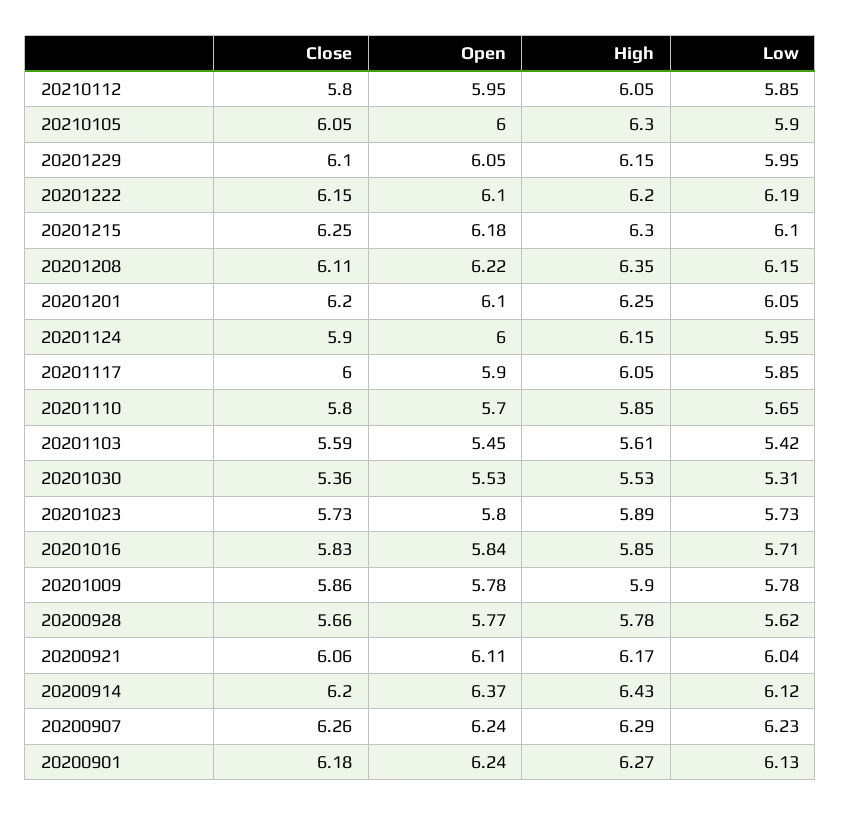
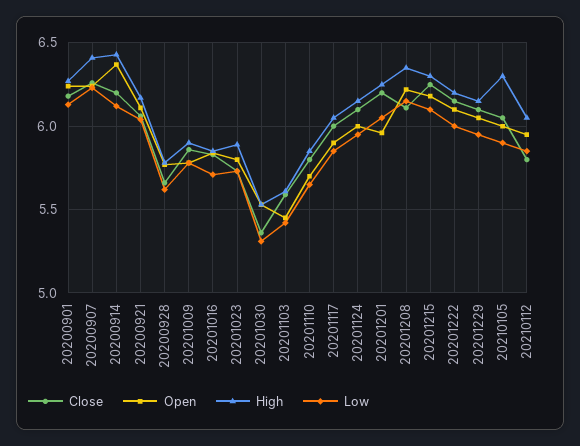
  {
    "Close": {
      "20210112": 5.8,
      "20210105": 6.05,
      "20201229": 6.1,
      "20201222": 6.15,
      "20201215": 6.25,
      "20201208": 6.11,
      "20201201": 6.2,
-     "20201124": 5.9,
+     "20201124": 6.1,
      "20201117": 6,
      "20201110": 5.8,
      "20201103": 5.59,
      "20201030": 5.36,
      "20201023": 5.73,
      "20201016": 5.83,
      "20201009": 5.86,
      "20200928": 5.66,
      "20200921": 6.06,
      "20200914": 6.2,
      "20200907": 6.26,
      "20200901": 6.18
    },
    "Open": {
      "20210112": 5.95,
      "20210105": 6,
      "20201229": 6.05,
      "20201222": 6.1,
      "20201215": 6.18,
      "20201208": 6.22,
-     "20201201": 6.1,
+     "20201201": 5.95,
      "20201124": 6,
      "20201117": 5.9,
      "20201110": 5.7,
      "20201103": 5.45,
      "20201030": 5.53,
      "20201023": 5.8,
      "20201016": 5.84,
      "20201009": 5.78,
      "20200928": 5.77,
      "20200921": 6.11,
      "20200914": 6.37,
      "20200907": 6.24,
      "20200901": 6.24
    },
    "High": {
      "20210112": 6.05,
      "20210105": 6.3,
      "20201229": 6.15,
      "20201222": 6.2,
      "20201215": 6.3,
      "20201208": 6.35,
      "20201201": 6.25,
      "20201124": 6.15,
      "20201117": 6.05,
      "20201110": 5.85,
      "20201103": 5.61,
      "20201030": 5.53,
      "20201023": 5.89,
      "20201016": 5.85,
      "20201009": 5.9,
      "20200928": 5.78,
      "20200921": 6.17,
      "20200914": 6.43,
-     "20200907": 6.29,
+     "20200907": 6.4,
      "20200901": 6.27
    },
    "Low": {
      "20210112": 5.85,
      "20210105": 5.9,
      "20201229": 5.95,
-     "20201222": 6.19,
+     "20201222": 6,
      "20201215": 6.1,
      "20201208": 6.15,
      "20201201": 6.05,
      "20201124": 5.95,
      "20201117": 5.85,
      "20201110": 5.65,
      "20201103": 5.42,
      "20201030": 5.31,
      "20201023": 5.73,
      "20201016": 5.71,
      "20201009": 5.78,
      "20200928": 5.62,
      "20200921": 6.04,
      "20200914": 6.12,
      "20200907": 6.23,
      "20200901": 6.13
    }
  }

